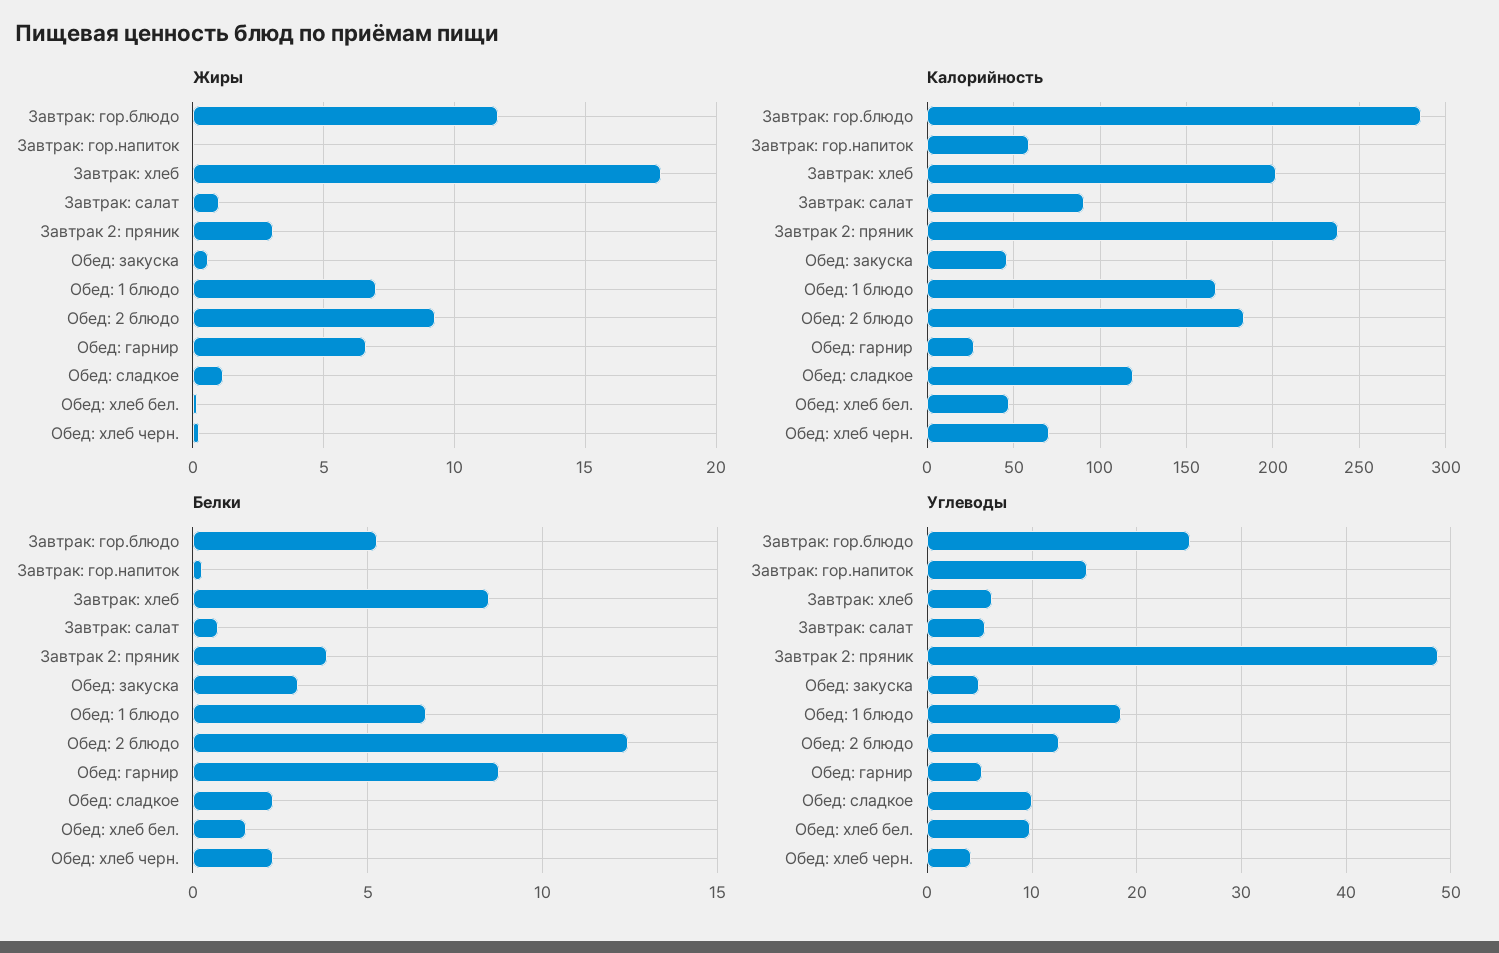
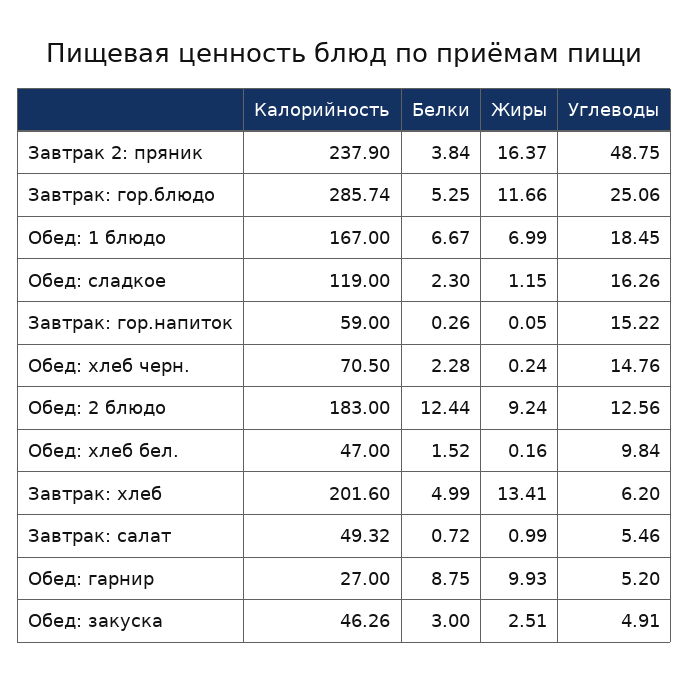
  {
    "Жиры": {
      "Завтрак: гор.блюдо": 11.66,
      "Завтрак: гор.напиток": 0.05,
-     "Завтрак: хлеб": 18,
+     "Завтрак: хлеб": 13.41,
      "Завтрак: салат": 0.99,
-     "Завтрак 2: пряник": 3,
+     "Завтрак 2: пряник": 16.37,
-     "Обед: закуска": 0.5,
+     "Обед: закуска": 2.51,
      "Обед: 1 блюдо": 6.99,
      "Обед: 2 блюдо": 9.24,
-     "Обед: гарнир": 6.5,
+     "Обед: гарнир": 9.93,
      "Обед: сладкое": 1.15,
      "Обед: хлеб бел.": 0.16,
      "Обед: хлеб черн.": 0.24
    },
    "Калорийность": {
      "Завтрак: гор.блюдо": 285.74,
      "Завтрак: гор.напиток": 59,
      "Завтрак: хлеб": 201.6,
-     "Завтрак: салат": 90,
+     "Завтрак: салат": 49.32,
      "Завтрак 2: пряник": 237.9,
      "Обед: закуска": 46.26,
      "Обед: 1 блюдо": 167,
      "Обед: 2 блюдо": 183,
      "Обед: гарнир": 27,
      "Обед: сладкое": 119,
      "Обед: хлеб бел.": 47,
      "Обед: хлеб черн.": 70.5
    },
    "Белки": {
      "Завтрак: гор.блюдо": 5.25,
      "Завтрак: гор.напиток": 0.26,
-     "Завтрак: хлеб": 8.5,
+     "Завтрак: хлеб": 4.99,
      "Завтрак: салат": 0.72,
      "Завтрак 2: пряник": 3.84,
      "Обед: закуска": 3,
      "Обед: 1 блюдо": 6.67,
      "Обед: 2 блюдо": 12.44,
      "Обед: гарнир": 8.75,
      "Обед: сладкое": 2.3,
      "Обед: хлеб бел.": 1.52,
      "Обед: хлеб черн.": 2.28
    },
    "Углеводы": {
      "Завтрак: гор.блюдо": 25.06,
      "Завтрак: гор.напиток": 15.22,
      "Завтрак: хлеб": 6.2,
      "Завтрак: салат": 5.46,
      "Завтрак 2: пряник": 48.75,
      "Обед: закуска": 4.91,
      "Обед: 1 блюдо": 18.45,
      "Обед: 2 блюдо": 12.56,
      "Обед: гарнир": 5.2,
-     "Обед: сладкое": 10,
+     "Обед: сладкое": 16.26,
      "Обед: хлеб бел.": 9.84,
-     "Обед: хлеб черн.": 4
+     "Обед: хлеб черн.": 14.76
    }
  }

